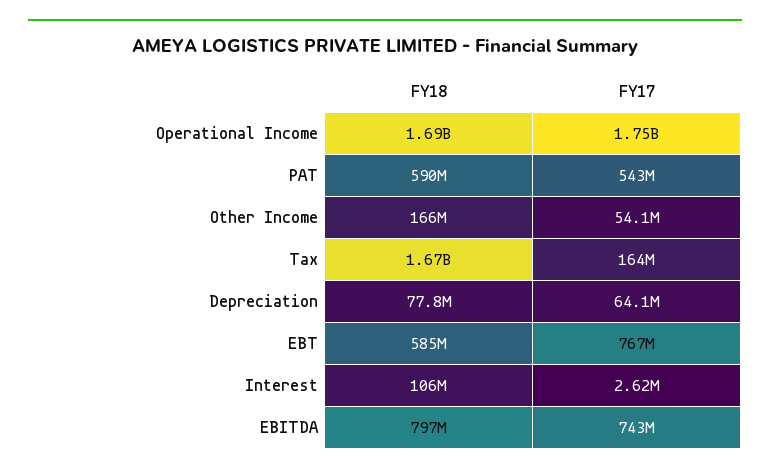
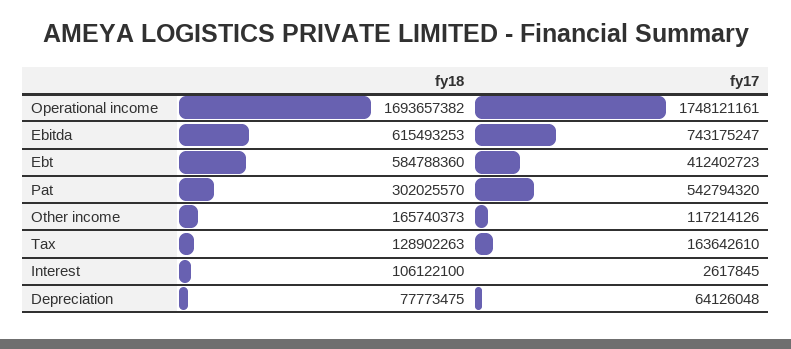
  {
    "FY18": {
      "Operational Income": 1693657382,
-     "PAT": 590000000,
+     "PAT": 302025570,
      "Other Income": 165740373,
-     "Tax": 1670000000,
+     "Tax": 128902263,
      "Depreciation": 77773475,
      "EBT": 584788360,
      "Interest": 106122100,
-     "EBITDA": 797000000
+     "EBITDA": 615493253
    },
    "FY17": {
      "Operational Income": 1748121161,
      "PAT": 542794320,
-     "Other Income": 54100000,
+     "Other Income": 117214126,
      "Tax": 163642610,
      "Depreciation": 64126048,
-     "EBT": 767000000,
+     "EBT": 412402723,
      "Interest": 2617845,
      "EBITDA": 743175247
    }
  }

